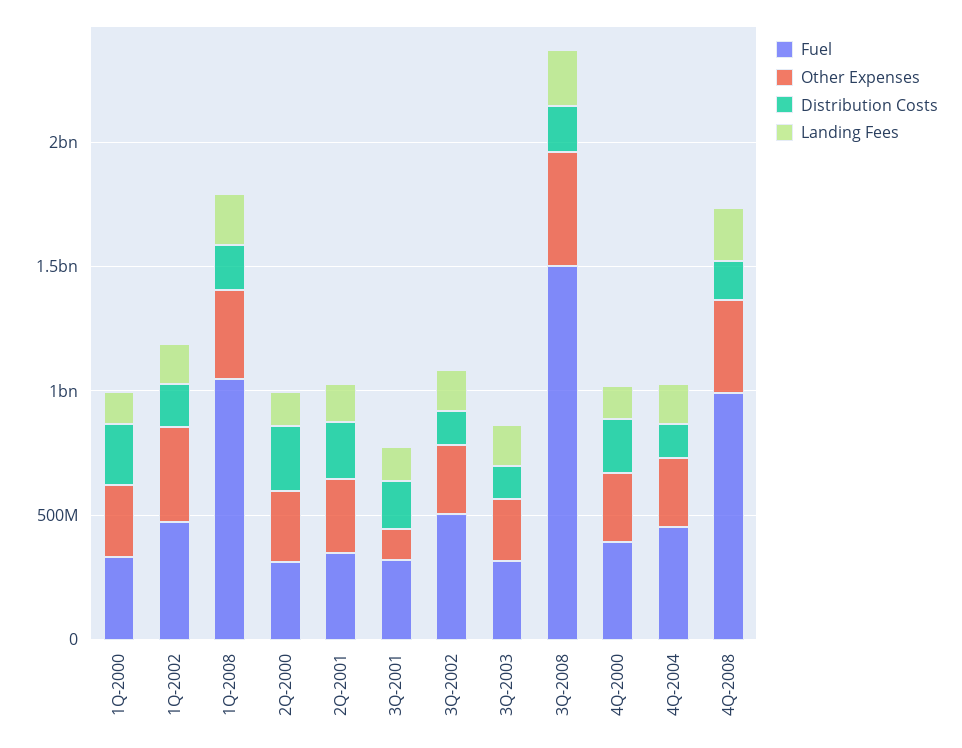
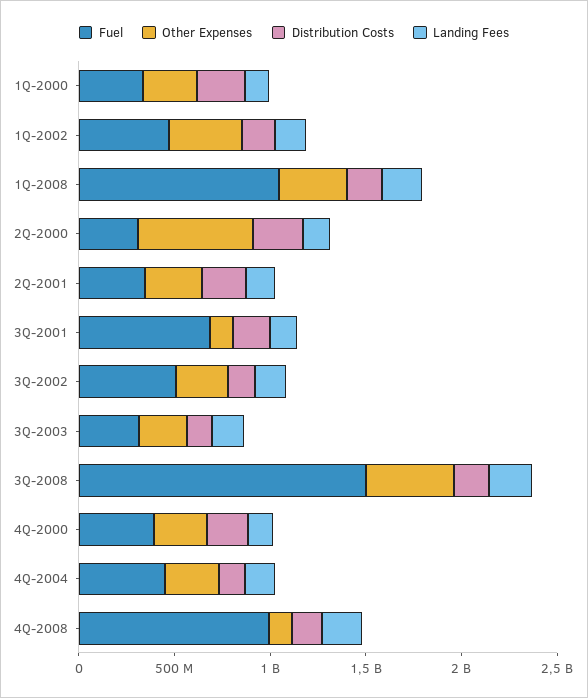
  {
    "Fuel": {
      "1Q-2000": 300000000,
      "1Q-2002": 500000000,
      "1Q-2008": 1000000000,
      "2Q-2000": 300000000,
      "2Q-2001": 300000000,
-     "3Q-2001": 300000000,
+     "3Q-2001": 700000000,
      "3Q-2002": 500000000,
      "3Q-2003": 300000000,
      "3Q-2008": 1500000000,
      "4Q-2000": 400000000,
      "4Q-2004": 500000000,
      "4Q-2008": 1000000000
    },
    "Other Expenses": {
      "1Q-2000": 300000000,
      "1Q-2002": 400000000,
      "1Q-2008": 400000000,
-     "2Q-2000": 300000000,
+     "2Q-2000": 600000000,
      "2Q-2001": 300000000,
      "3Q-2001": 100000000,
      "3Q-2002": 300000000,
      "3Q-2003": 300000000,
      "3Q-2008": 500000000,
      "4Q-2000": 300000000,
      "4Q-2004": 300000000,
-     "4Q-2008": 400000000
+     "4Q-2008": 100000000
    },
    "Distribution Costs": {
      "1Q-2000": 200000000,
      "1Q-2002": 200000000,
      "1Q-2008": 200000000,
      "2Q-2000": 300000000,
      "2Q-2001": 200000000,
      "3Q-2001": 200000000,
      "3Q-2002": 100000000,
      "3Q-2003": 100000000,
      "3Q-2008": 200000000,
      "4Q-2000": 200000000,
      "4Q-2004": 100000000,
      "4Q-2008": 200000000
    },
    "Landing Fees": {
      "1Q-2000": 100000000,
      "1Q-2002": 200000000,
      "1Q-2008": 200000000,
      "2Q-2000": 100000000,
      "2Q-2001": 200000000,
      "3Q-2001": 100000000,
      "3Q-2002": 200000000,
      "3Q-2003": 200000000,
      "3Q-2008": 200000000,
      "4Q-2000": 100000000,
      "4Q-2004": 200000000,
      "4Q-2008": 200000000
    }
  }

